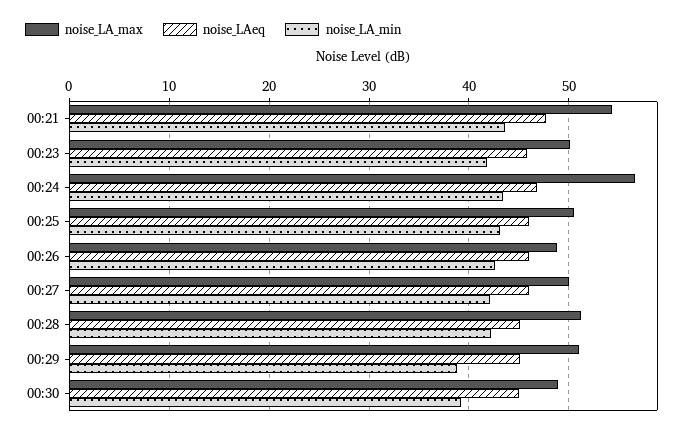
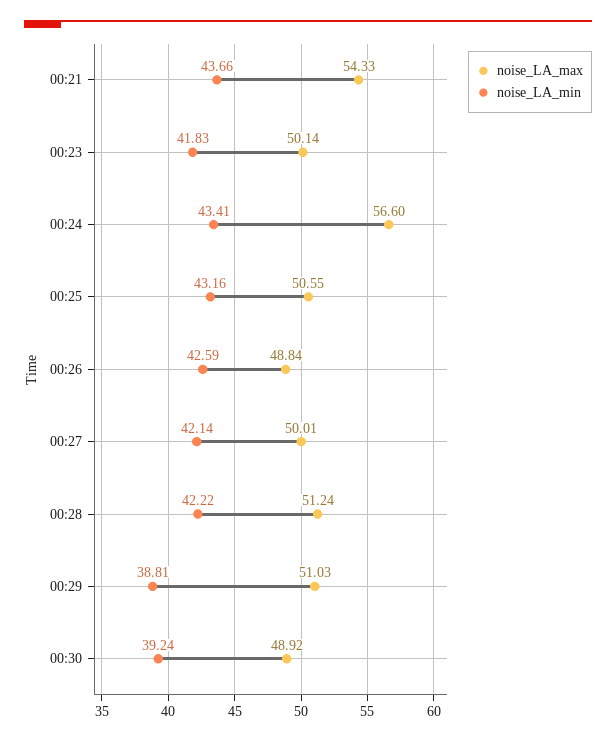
  {
    "noise_LA_max": {
      "00:21": 54.33,
      "00:23": 50.14,
      "00:24": 56.6,
      "00:25": 50.55,
      "00:26": 48.84,
      "00:27": 50.01,
      "00:28": 51.24,
      "00:29": 51.03,
      "00:30": 48.92
    },
-   "noise_LAeq": {
-     "00:21": 48,
-     "00:23": 46,
-     "00:24": 47,
-     "00:25": 46,
-     "00:26": 46,
-     "00:27": 46,
-     "00:28": 45,
-     "00:29": 45,
-     "00:30": 45
-   },
    "noise_LA_min": {
      "00:21": 43.66,
      "00:23": 41.83,
      "00:24": 43.41,
      "00:25": 43.16,
      "00:26": 42.59,
      "00:27": 42.14,
      "00:28": 42.22,
      "00:29": 38.81,
      "00:30": 39.24
    }
  }

